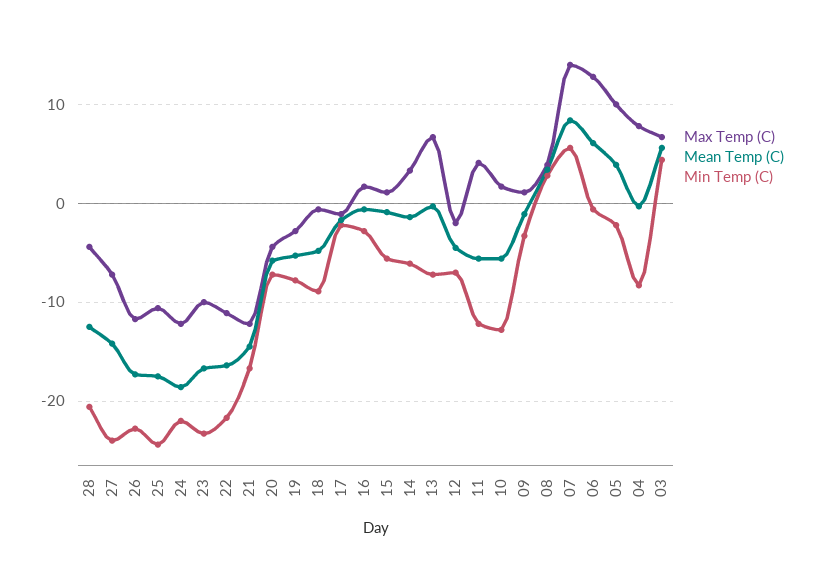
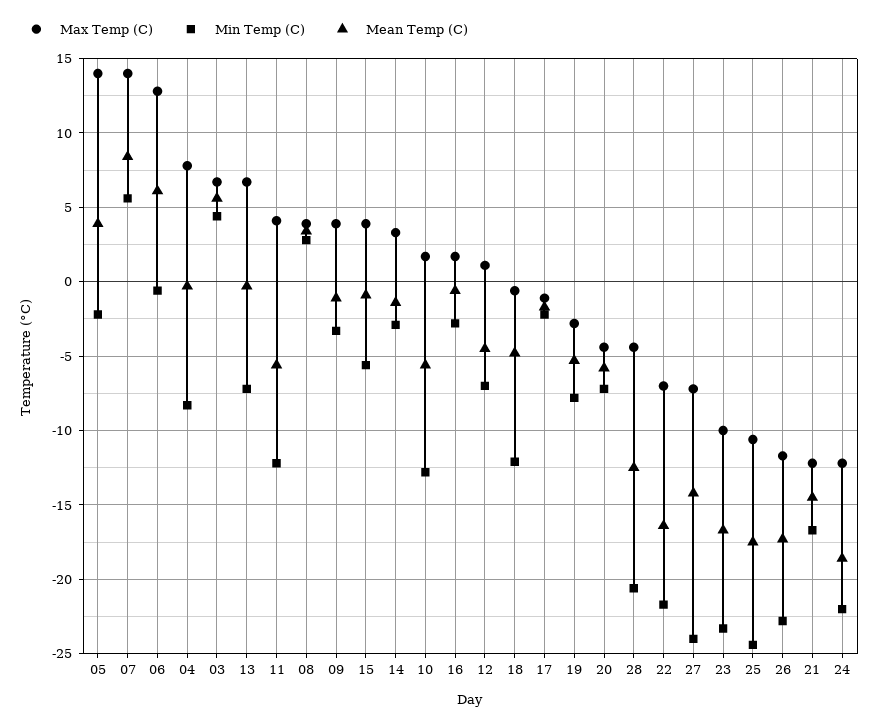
  {
    "Max Temp (C)": {
      "28": -4.5,
      "27": -7,
      "26": -11.5,
      "25": -10.5,
      "24": -12,
      "23": -10,
-     "22": -11,
+     "22": -7,
      "21": -12,
      "20": -4.5,
      "19": -3,
      "18": -0.5,
      "17": -1,
      "16": 1.5,
-     "15": 1,
+     "15": 4,
      "14": 3.5,
      "13": 6.5,
-     "12": -2,
+     "12": 1,
      "11": 4,
      "10": 1.5,
-     "09": 1,
+     "09": 4,
      "08": 4,
      "07": 14,
      "06": 13,
-     "05": 10,
+     "05": 14,
      "04": 8,
      "03": 6.5
    },
    "Mean Temp (C)": {
      "28": -12.5,
      "27": -14,
      "26": -17.5,
      "25": -17.5,
      "24": -18.5,
      "23": -16.5,
      "22": -16.5,
      "21": -14.5,
      "20": -6,
      "19": -5.5,
      "18": -5,
      "17": -1.5,
      "16": -0.5,
      "15": -1,
      "14": -1.5,
      "13": -0.5,
      "12": -4.5,
      "11": -5.5,
      "10": -5.5,
      "09": -1,
      "08": 3.5,
      "07": 8.5,
      "06": 6,
      "05": 4,
      "04": -0.5,
      "03": 5.5
    },
    "Min Temp (C)": {
      "28": -20.5,
      "27": -24,
      "26": -23,
      "25": -24.5,
      "24": -22,
      "23": -23.5,
      "22": -21.5,
      "21": -16.5,
      "20": -7,
      "19": -8,
-     "18": -9,
+     "18": -12,
      "17": -2,
      "16": -3,
      "15": -5.5,
-     "14": -6,
+     "14": -3,
      "13": -7,
      "12": -7,
      "11": -12,
      "10": -13,
      "09": -3.5,
      "08": 3,
      "07": 5.5,
      "06": -0.5,
      "05": -2,
      "04": -8.5,
      "03": 4.5
    }
  }

